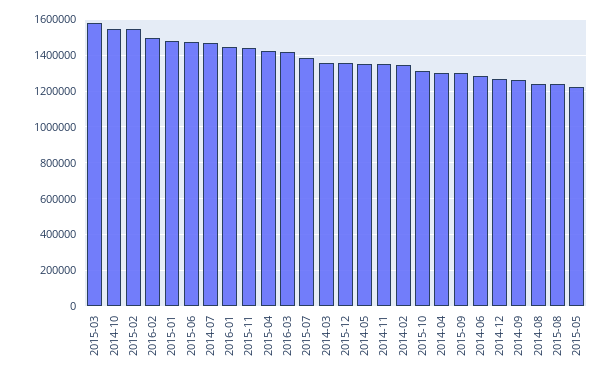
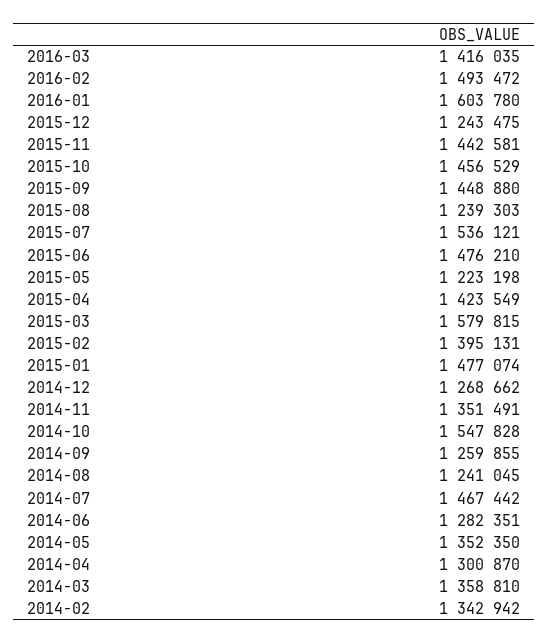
  {
    "2015-03": 1579815,
    "2014-10": 1547828,
-   "2015-02": 1550000,
+   "2015-02": 1395131,
    "2016-02": 1493472,
    "2015-01": 1477074,
    "2015-06": 1476210,
    "2014-07": 1467442,
-   "2016-01": 1450000,
+   "2016-01": 1603780,
    "2015-11": 1442581,
    "2015-04": 1423549,
    "2016-03": 1416035,
-   "2015-07": 1400000,
+   "2015-07": 1536121,
    "2014-03": 1358810,
-   "2015-12": 1350000,
+   "2015-12": 1243475,
    "2014-05": 1352350,
    "2014-11": 1351491,
    "2014-02": 1342942,
-   "2015-10": 1300000,
+   "2015-10": 1456529,
    "2014-04": 1300870,
-   "2015-09": 1300000,
+   "2015-09": 1448880,
    "2014-06": 1282351,
    "2014-12": 1268662,
    "2014-09": 1259855,
    "2014-08": 1241045,
    "2015-08": 1239303,
    "2015-05": 1223198
  }

